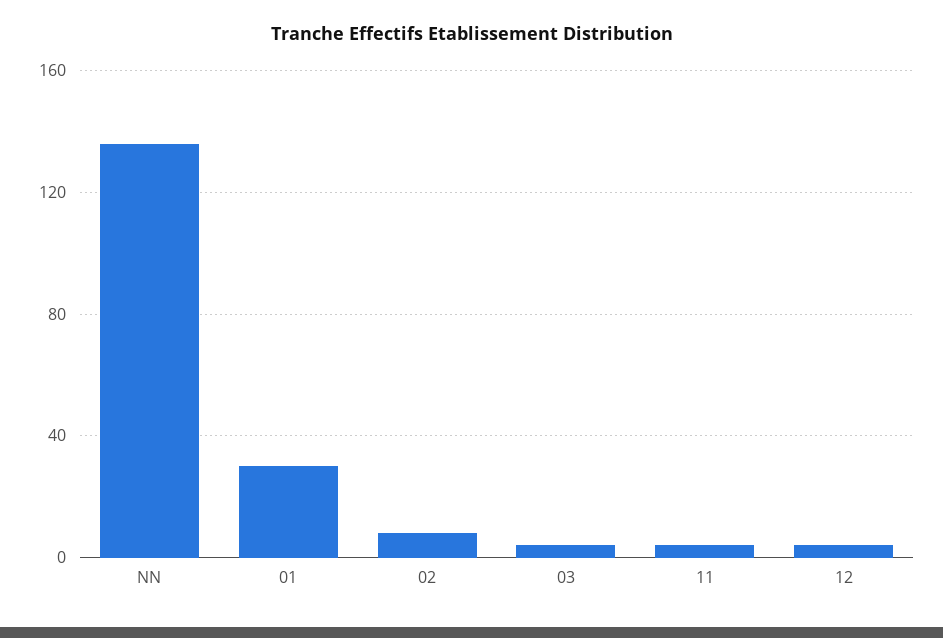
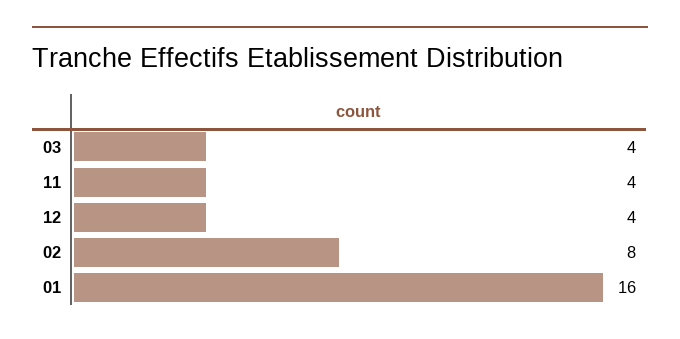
  {
-   "NN": 135,
-   "01": 30,
+   "01": 16,
    "02": 8,
    "03": 4,
    "11": 4,
    "12": 4
  }

